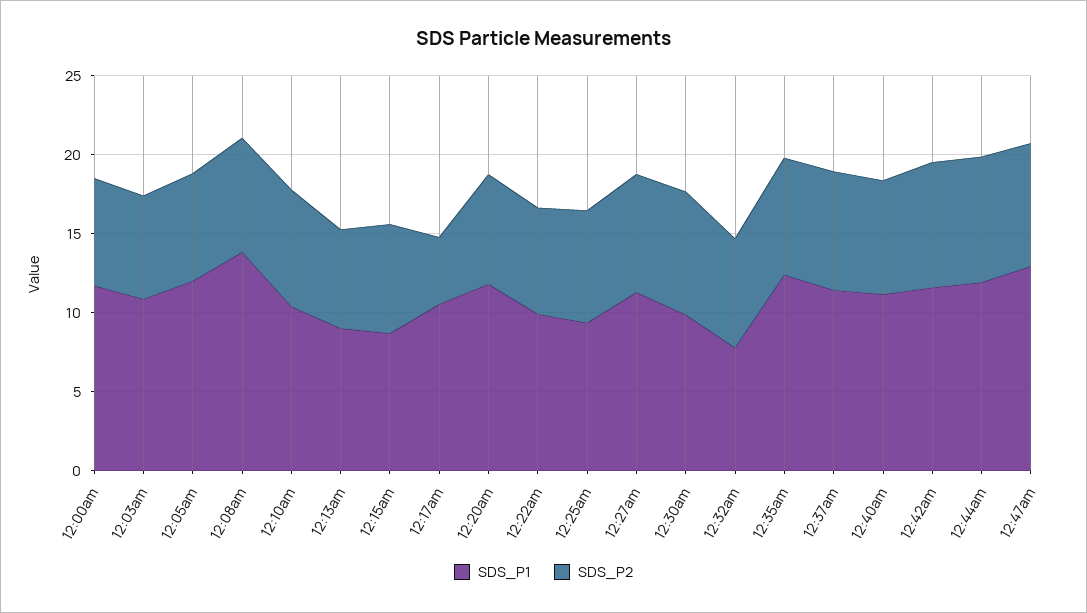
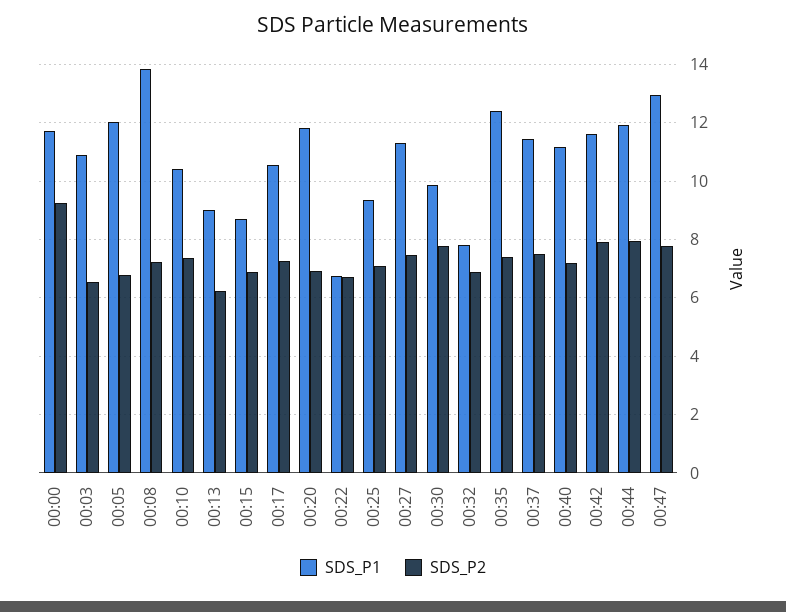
  {
    "SDS_P1": {
      "12:00am": 11.75,
      "12:03am": 11,
      "12:05am": 12,
      "12:08am": 13.75,
      "12:10am": 10.5,
      "12:13am": 9,
      "12:15am": 8.75,
      "12:17am": 10.5,
      "12:20am": 11.75,
-     "12:22am": 10,
+     "12:22am": 6.75,
      "12:25am": 9.25,
      "12:27am": 11.25,
      "12:30am": 10,
      "12:32am": 7.75,
      "12:35am": 12.5,
      "12:37am": 11.5,
      "12:40am": 11.25,
      "12:42am": 11.5,
      "12:44am": 12,
      "12:47am": 13
    },
    "SDS_P2": {
-     "12:00am": 7,
+     "12:00am": 9.25,
      "12:03am": 6.5,
      "12:05am": 6.75,
      "12:08am": 7.25,
      "12:10am": 7.5,
      "12:13am": 6.25,
      "12:15am": 7,
-     "12:17am": 4,
+     "12:17am": 7.25,
      "12:20am": 7,
      "12:22am": 6.75,
      "12:25am": 7,
      "12:27am": 7.5,
      "12:30am": 7.75,
      "12:32am": 7,
      "12:35am": 7.5,
      "12:37am": 7.5,
      "12:40am": 7.25,
      "12:42am": 8,
      "12:44am": 8,
      "12:47am": 7.75
    }
  }

